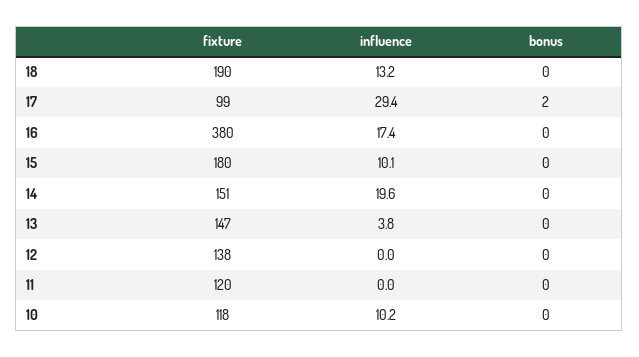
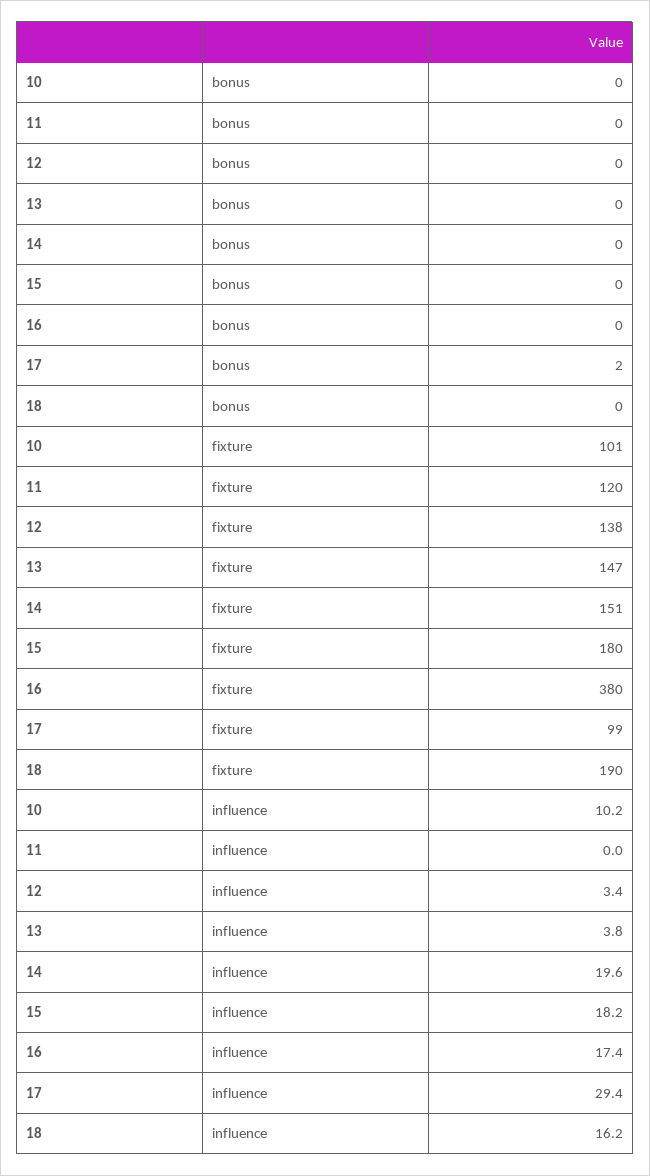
  {
    "fixture": {
      "18": 190,
      "17": 99,
      "16": 380,
      "15": 180,
      "14": 151,
      "13": 147,
      "12": 138,
      "11": 120,
-     "10": 118
+     "10": 101
    },
    "influence": {
-     "18": 13.2,
+     "18": 16.2,
      "17": 29.4,
      "16": 17.4,
-     "15": 10.1,
+     "15": 18.2,
      "14": 19.6,
      "13": 3.8,
-     "12": 0,
+     "12": 3.4,
      "11": 0,
      "10": 10.2
    },
    "bonus": {
      "18": 0,
      "17": 2,
      "16": 0,
      "15": 0,
      "14": 0,
      "13": 0,
      "12": 0,
      "11": 0,
      "10": 0
    }
  }

